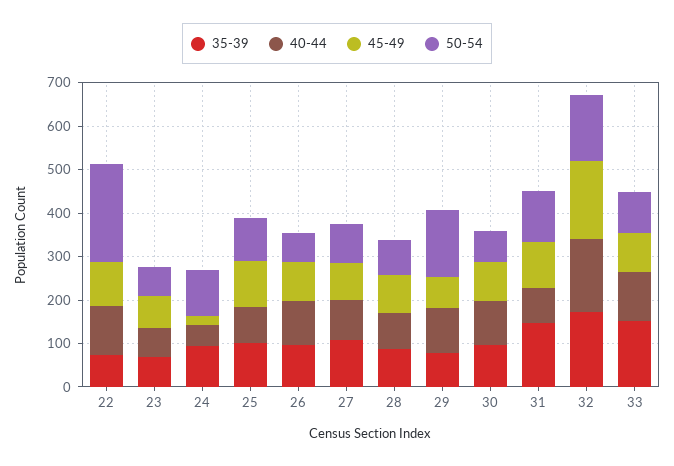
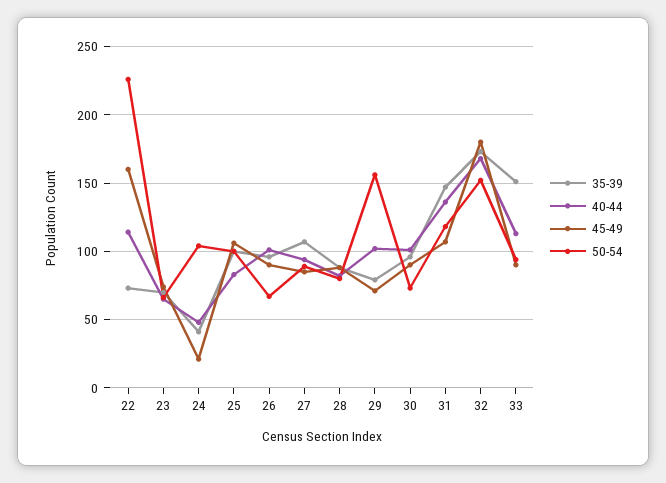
  {
    "35-39": {
      "22": 75,
      "23": 70,
-     "24": 100,
+     "24": 40,
      "25": 100,
      "26": 95,
      "27": 105,
      "28": 90,
      "29": 80,
      "30": 95,
      "31": 145,
      "32": 175,
      "33": 150
    },
    "40-44": {
      "22": 115,
      "23": 65,
      "24": 50,
      "25": 85,
      "26": 100,
      "27": 95,
      "28": 80,
      "29": 100,
      "30": 100,
-     "31": 80,
+     "31": 135,
      "32": 170,
      "33": 115
    },
    "45-49": {
-     "22": 100,
+     "22": 160,
      "23": 75,
      "24": 20,
      "25": 105,
      "26": 90,
      "27": 85,
      "28": 90,
      "29": 70,
      "30": 90,
      "31": 105,
      "32": 180,
      "33": 90
    },
    "50-54": {
      "22": 225,
      "23": 65,
      "24": 105,
      "25": 100,
      "26": 65,
      "27": 90,
      "28": 80,
      "29": 155,
      "30": 75,
      "31": 120,
      "32": 150,
      "33": 95
    }
  }

